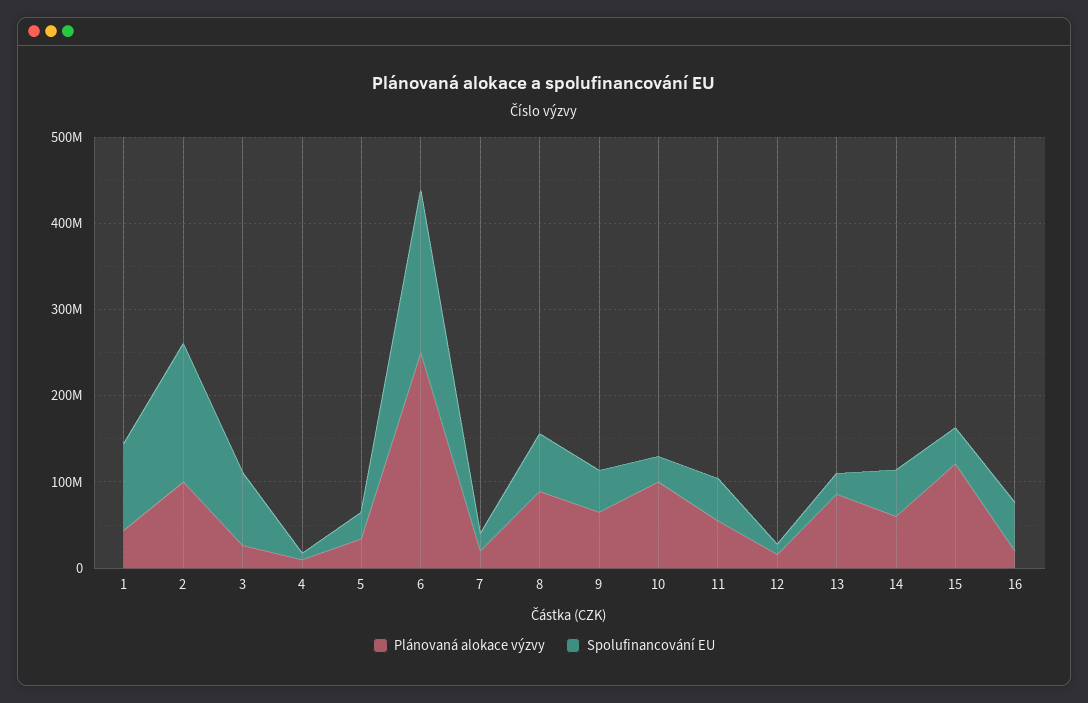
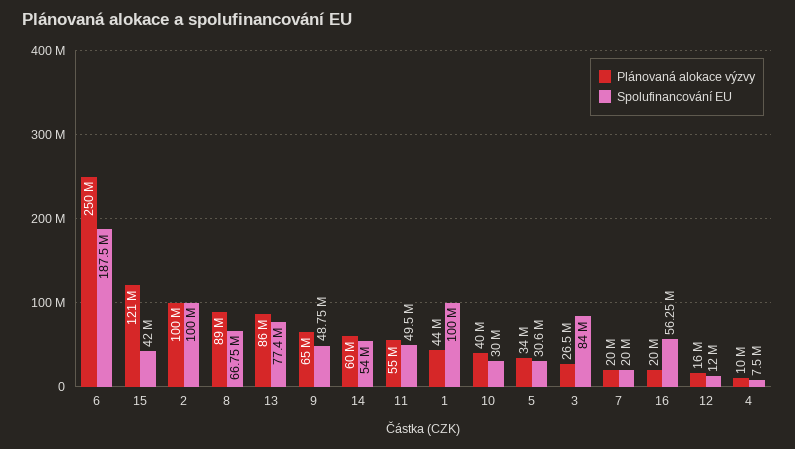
  {
    "Plánovaná alokace výzvy": {
      "1": 44000000,
      "2": 100000000,
      "3": 26500000,
      "4": 10000000,
      "5": 34000000,
      "6": 250000000,
      "7": 20000000,
      "8": 89000000,
      "9": 65000000,
-     "10": 100000000,
+     "10": 40000000,
      "11": 55000000,
      "12": 16000000,
      "13": 86000000,
      "14": 60000000,
      "15": 121000000,
      "16": 20000000
    },
    "Spolufinancování EU": {
      "1": 100000000,
-     "2": 160000000,
+     "2": 100000000,
      "3": 84000000,
      "4": 7500000,
      "5": 30600000,
      "6": 187500000,
      "7": 20000000,
      "8": 66750000,
      "9": 48750000,
      "10": 30000000,
      "11": 49500000,
      "12": 12000000,
-     "13": 20000000,
+     "13": 77400000,
      "14": 54000000,
      "15": 42000000,
      "16": 56250000
    }
  }

